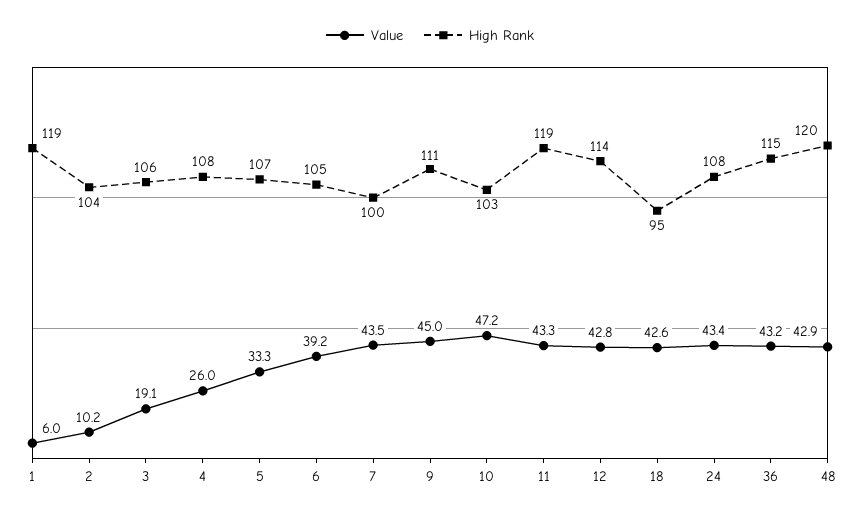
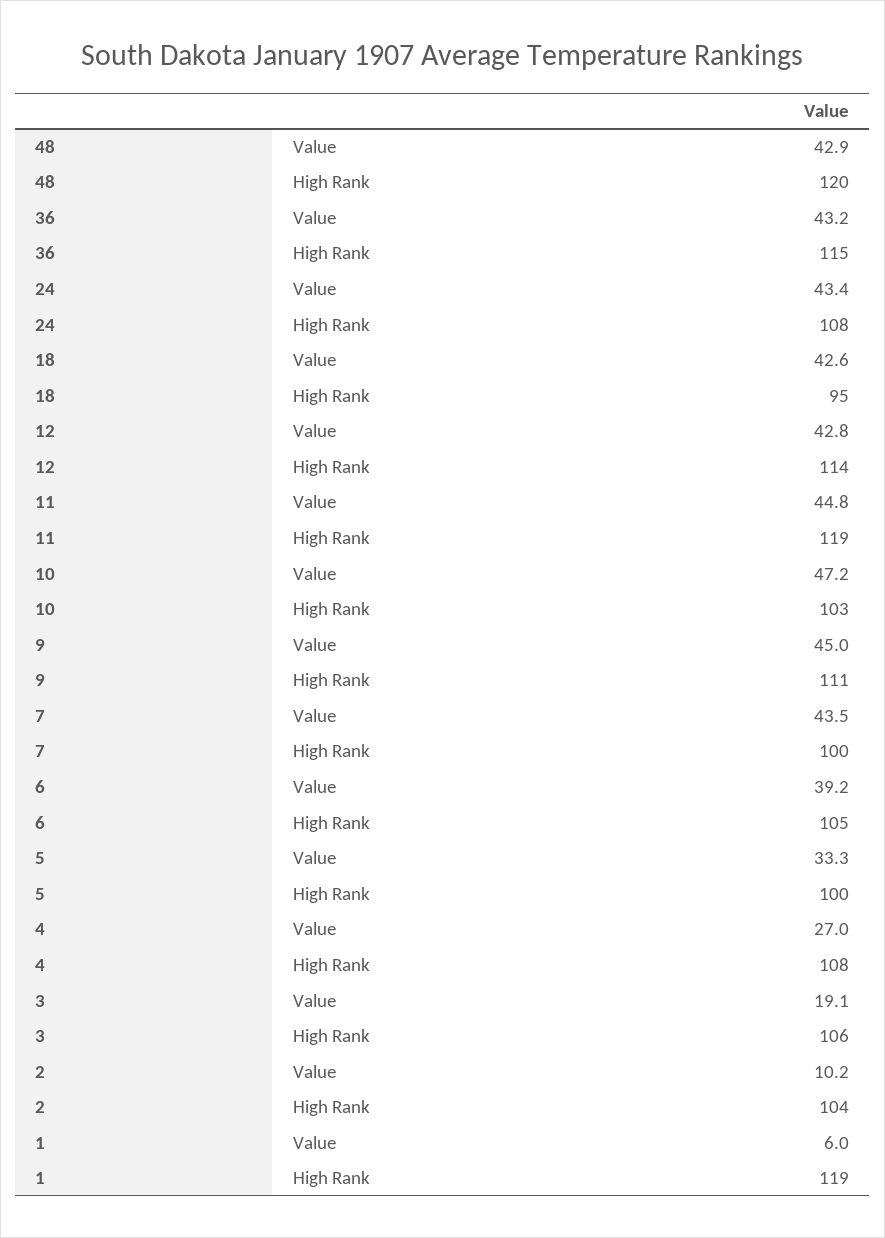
  {
    "Value": {
      "1": 6,
      "2": 10.2,
      "3": 19.1,
-     "4": 26,
+     "4": 27,
      "5": 33.3,
      "6": 39.2,
      "7": 43.5,
      "9": 45,
      "10": 47.2,
-     "11": 43.3,
+     "11": 44.8,
      "12": 42.8,
      "18": 42.6,
      "24": 43.4,
      "36": 43.2,
      "48": 42.9
    },
    "High Rank": {
      "1": 119,
      "2": 104,
      "3": 106,
      "4": 108,
-     "5": 107,
+     "5": 100,
      "6": 105,
      "7": 100,
      "9": 111,
      "10": 103,
      "11": 119,
      "12": 114,
      "18": 95,
      "24": 108,
      "36": 115,
      "48": 120
    }
  }

